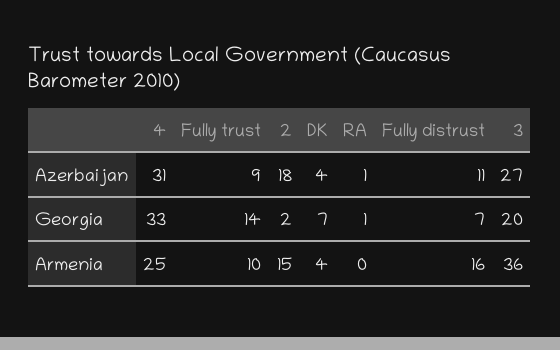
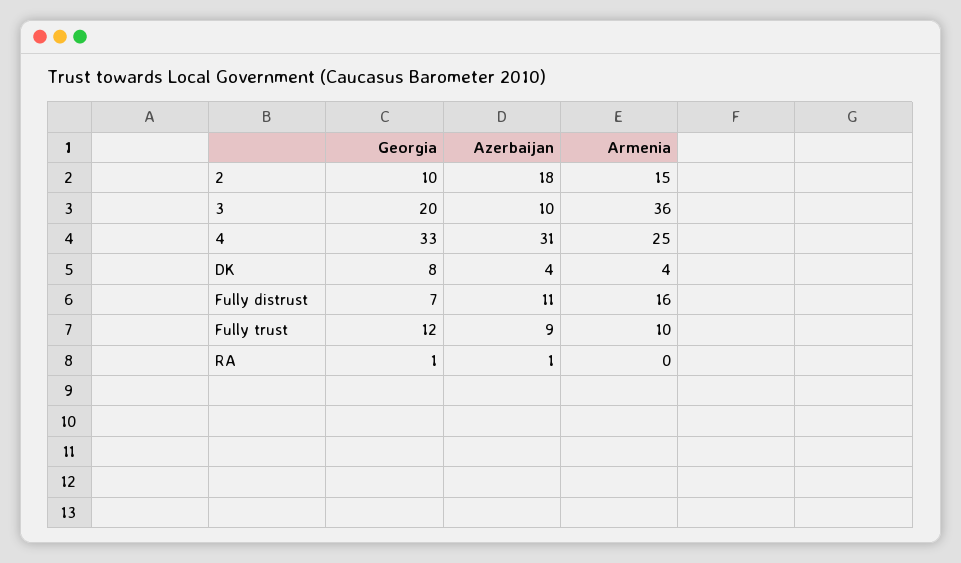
  {
    "4": {
      "Azerbaijan": 31,
      "Georgia": 33,
      "Armenia": 25
    },
    "Fully trust": {
      "Azerbaijan": 9,
-     "Georgia": 14,
+     "Georgia": 12,
      "Armenia": 10
    },
    "2": {
      "Azerbaijan": 18,
-     "Georgia": 2,
+     "Georgia": 10,
      "Armenia": 15
    },
    "DK": {
      "Azerbaijan": 4,
-     "Georgia": 7,
+     "Georgia": 8,
      "Armenia": 4
    },
    "RA": {
      "Azerbaijan": 1,
      "Georgia": 1,
      "Armenia": 0
    },
    "Fully distrust": {
      "Azerbaijan": 11,
      "Georgia": 7,
      "Armenia": 16
    },
    "3": {
-     "Azerbaijan": 27,
+     "Azerbaijan": 10,
      "Georgia": 20,
      "Armenia": 36
    }
  }

